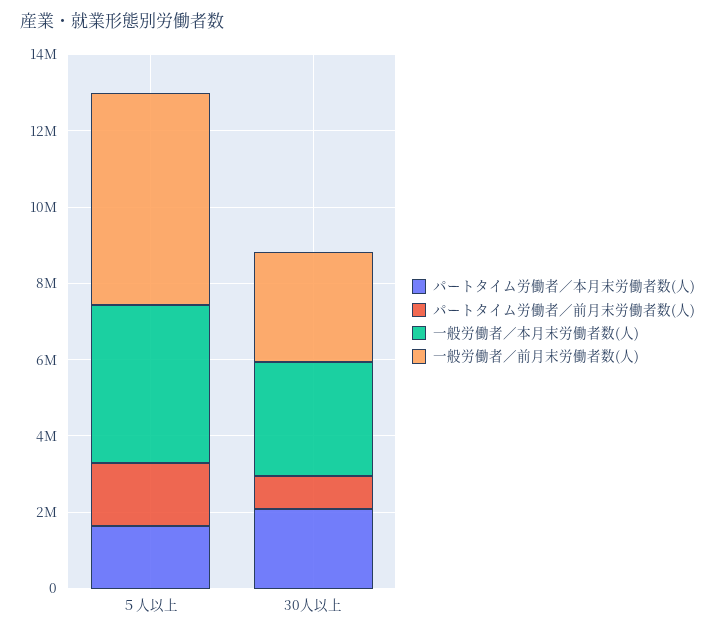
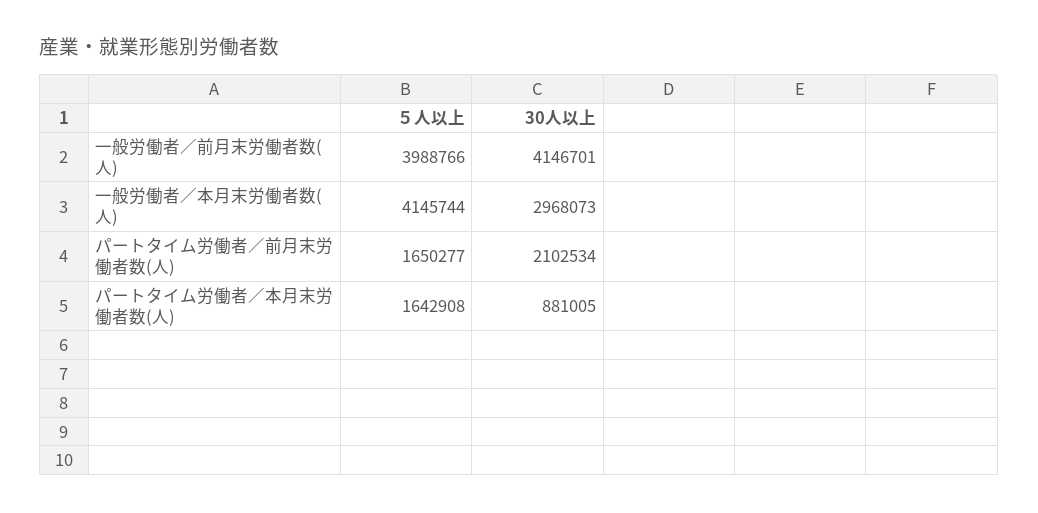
  {
    "パートタイム労働者／本月末労働者数(人)": {
      "５人以上": 1642908,
-     "30人以上": 2000000
+     "30人以上": 881005
    },
    "パートタイム労働者／前月末労働者数(人)": {
      "５人以上": 1650277,
-     "30人以上": 1000000
+     "30人以上": 2102534
    },
    "一般労働者／本月末労働者数(人)": {
      "５人以上": 4145744,
      "30人以上": 2968073
    },
    "一般労働者／前月末労働者数(人)": {
-     "５人以上": 5500000,
+     "５人以上": 3988766,
-     "30人以上": 3000000
+     "30人以上": 4146701
    }
  }

